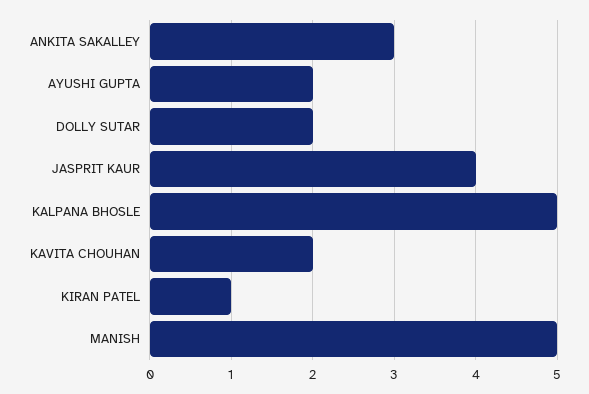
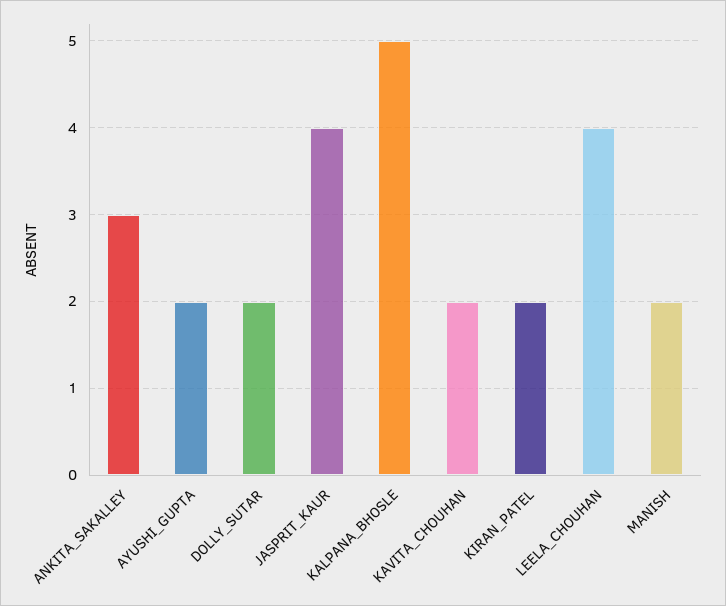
  {
    "ANKITA SAKALLEY": 3,
    "AYUSHI GUPTA": 2,
    "DOLLY SUTAR": 2,
    "JASPRIT KAUR": 4,
    "KALPANA BHOSLE": 5,
    "KAVITA CHOUHAN": 2,
-   "KIRAN PATEL": 1,
+   "KIRAN PATEL": 2,
-   "MANISH": 5
+   "MANISH": 2,
+   "LEELA_CHOUHAN": 4
  }

